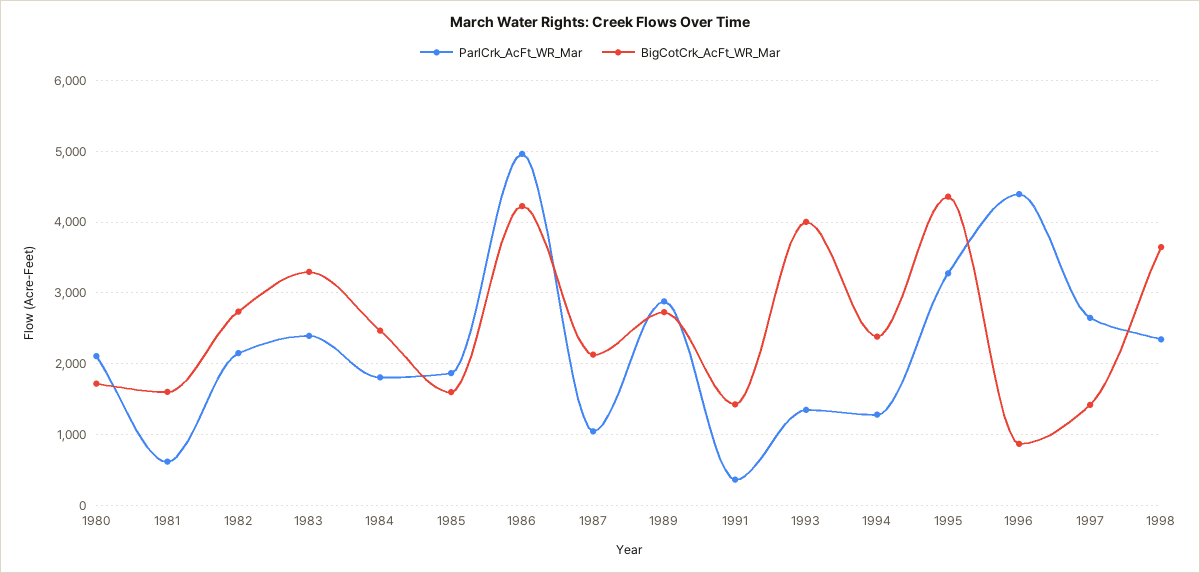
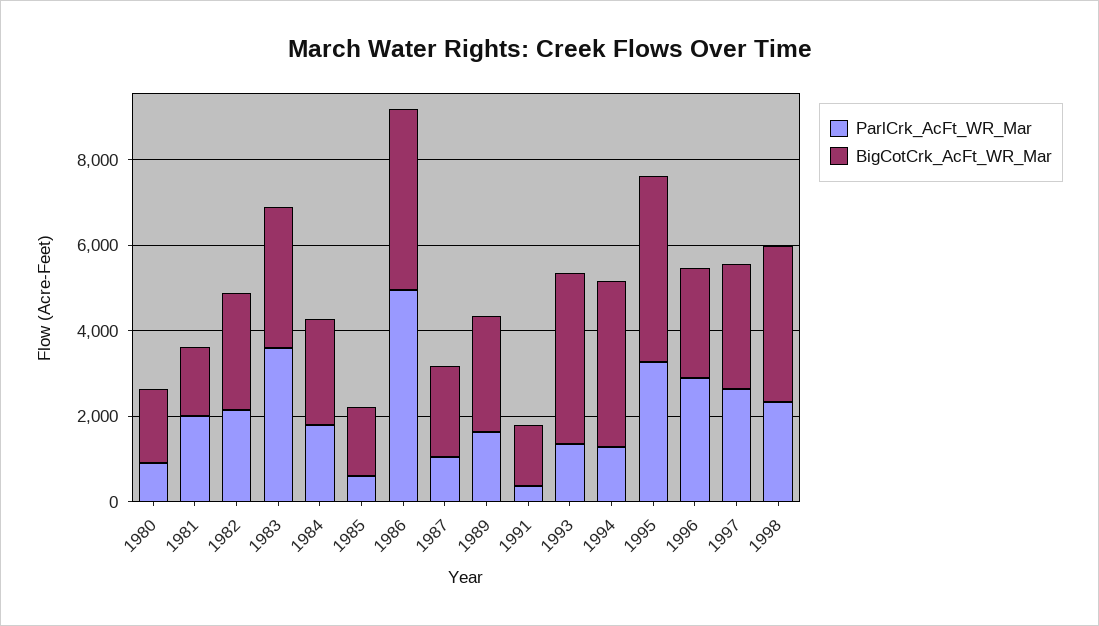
  {
    "ParlCrk_AcFt_WR_Mar": {
-     "1980": 2100,
+     "1980": 1000,
-     "1981": 600,
+     "1981": 2000,
      "1982": 2200,
-     "1983": 2400,
+     "1983": 3500,
      "1984": 1800,
-     "1985": 1900,
+     "1985": 500,
      "1986": 5000,
      "1987": 1000,
-     "1989": 2900,
+     "1989": 1500,
      "1991": 400,
      "1993": 1400,
      "1994": 1300,
      "1995": 3300,
-     "1996": 4400,
+     "1996": 3000,
      "1997": 2600,
      "1998": 2300
    },
    "BigCotCrk_AcFt_WR_Mar": {
      "1980": 1700,
      "1981": 1600,
      "1982": 2700,
      "1983": 3300,
      "1984": 2500,
      "1985": 1600,
      "1986": 4200,
      "1987": 2100,
      "1989": 2700,
      "1991": 1400,
      "1993": 4000,
-     "1994": 2400,
+     "1994": 4000,
      "1995": 4400,
-     "1996": 900,
+     "1996": 2500,
-     "1997": 1400,
+     "1997": 3000,
      "1998": 3600
    }
  }

